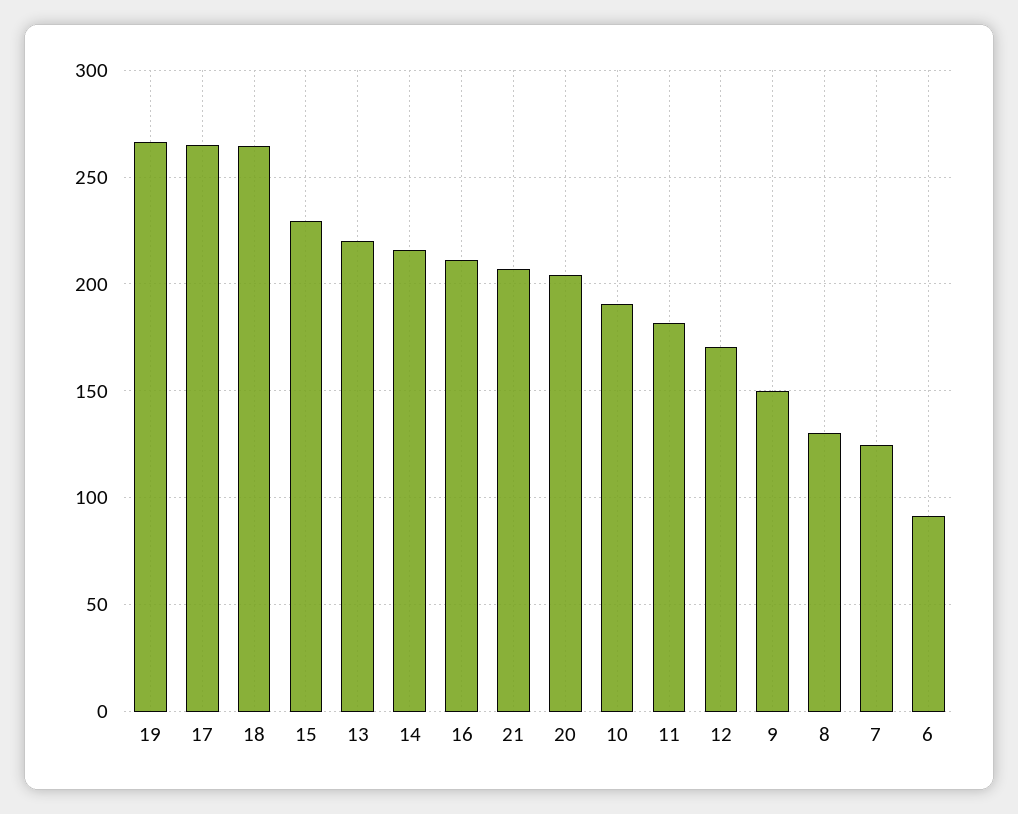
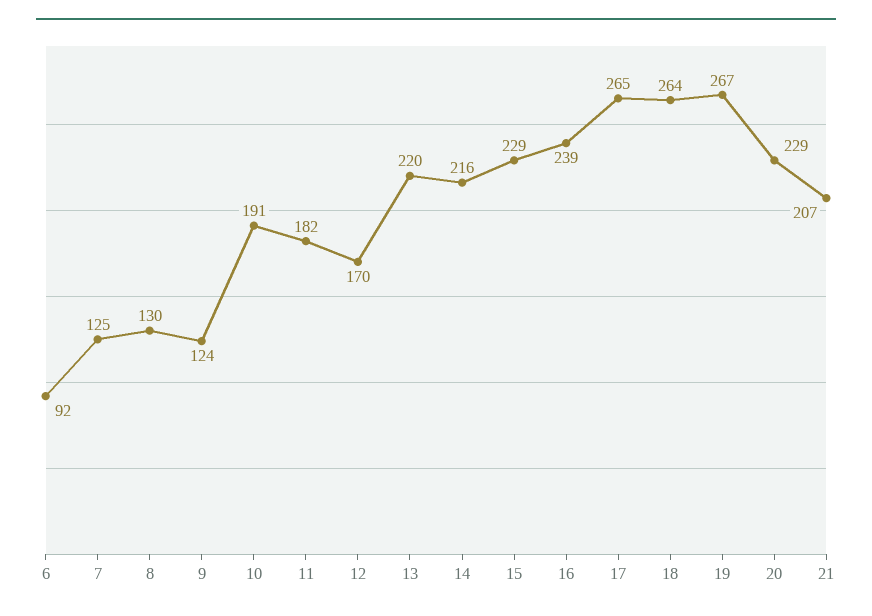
  {
    "19": 267,
    "17": 265,
    "18": 264,
    "15": 229,
    "13": 220,
    "14": 216,
-   "16": 210,
+   "16": 239,
    "21": 207,
-   "20": 205,
+   "20": 229,
    "10": 191,
    "11": 182,
    "12": 170,
-   "9": 150,
+   "9": 124,
    "8": 130,
    "7": 125,
    "6": 92
  }

